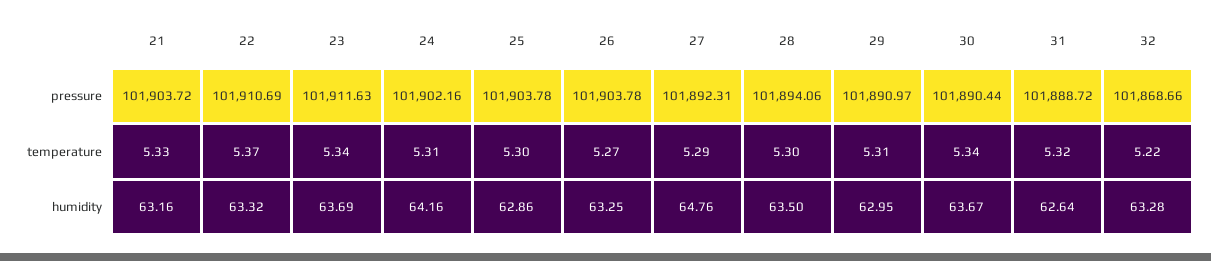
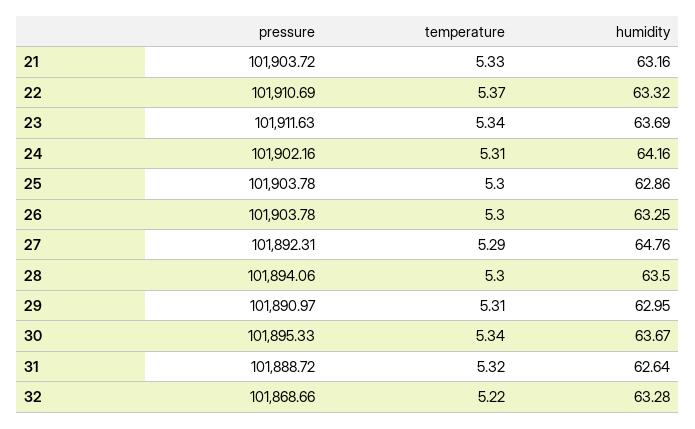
  {
    "21": {
      "pressure": 101903.72,
      "temperature": 5.33,
      "humidity": 63.16
    },
    "22": {
      "pressure": 101910.69,
      "temperature": 5.37,
      "humidity": 63.32
    },
    "23": {
      "pressure": 101911.63,
      "temperature": 5.34,
      "humidity": 63.69
    },
    "24": {
      "pressure": 101902.16,
      "temperature": 5.31,
      "humidity": 64.16
    },
    "25": {
      "pressure": 101903.78,
      "temperature": 5.3,
      "humidity": 62.86
    },
    "26": {
      "pressure": 101903.78,
-     "temperature": 5.27,
+     "temperature": 5.3,
      "humidity": 63.25
    },
    "27": {
      "pressure": 101892.31,
      "temperature": 5.29,
      "humidity": 64.76
    },
    "28": {
      "pressure": 101894.06,
      "temperature": 5.3,
      "humidity": 63.5
    },
    "29": {
      "pressure": 101890.97,
      "temperature": 5.31,
      "humidity": 62.95
    },
    "30": {
-     "pressure": 101890.44,
+     "pressure": 101895.33,
      "temperature": 5.34,
      "humidity": 63.67
    },
    "31": {
      "pressure": 101888.72,
      "temperature": 5.32,
      "humidity": 62.64
    },
    "32": {
      "pressure": 101868.66,
      "temperature": 5.22,
      "humidity": 63.28
    }
  }

